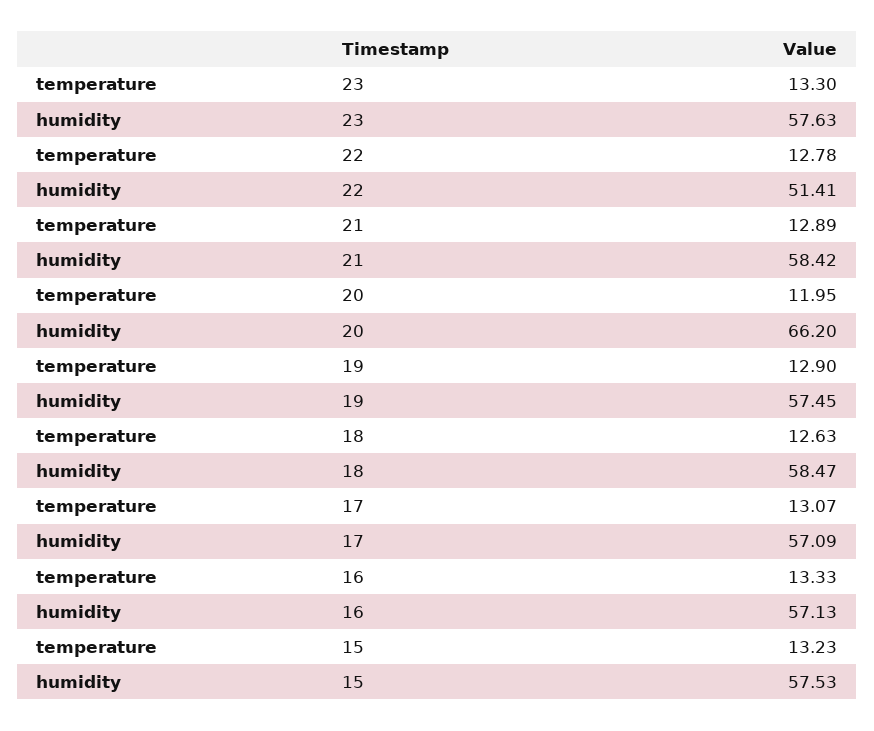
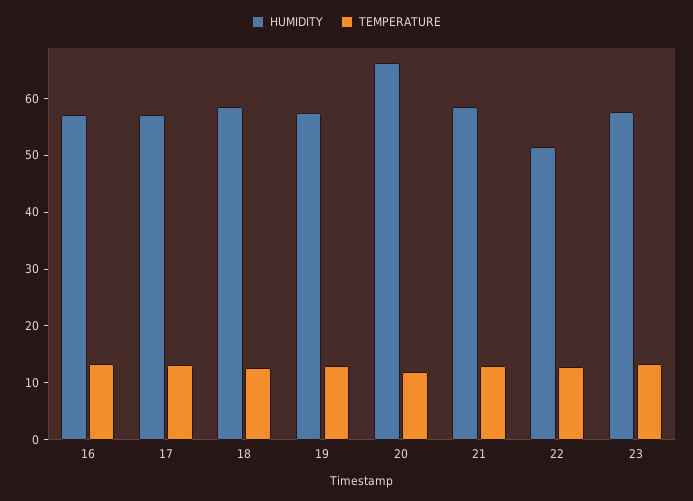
  {
    "temperature": {
      "23": 13.3,
      "22": 12.78,
      "21": 12.89,
      "20": 11.95,
      "19": 12.9,
      "18": 12.63,
      "17": 13.07,
-     "16": 13.33,
+     "16": 13.33
-     "15": 13.23
    },
    "humidity": {
      "23": 57.63,
      "22": 51.41,
      "21": 58.42,
      "20": 66.2,
      "19": 57.45,
      "18": 58.47,
      "17": 57.09,
-     "16": 57.13,
+     "16": 57.13
-     "15": 57.53
    }
  }

